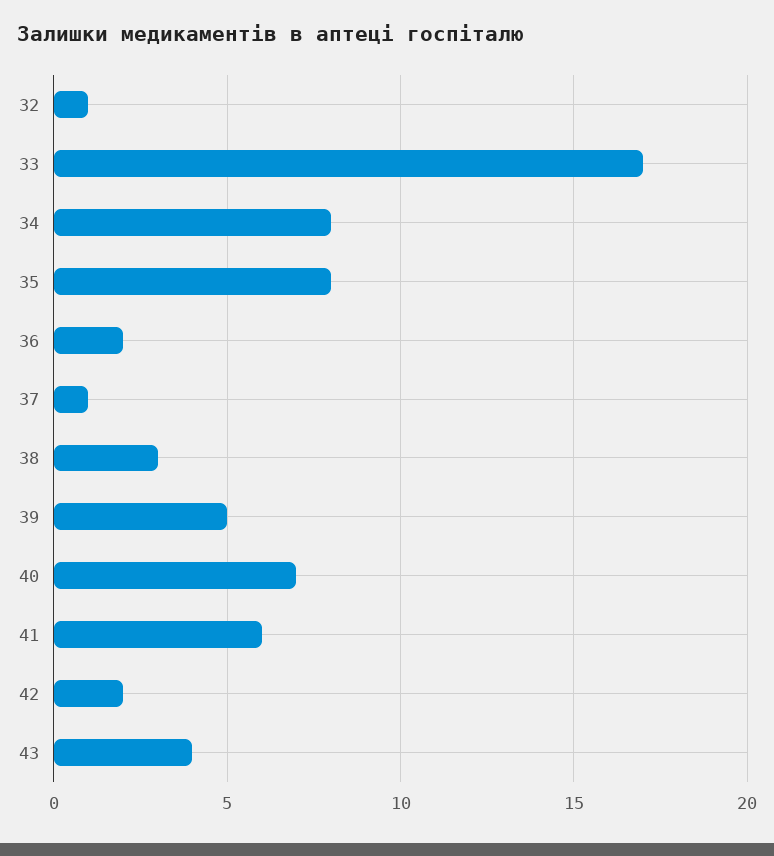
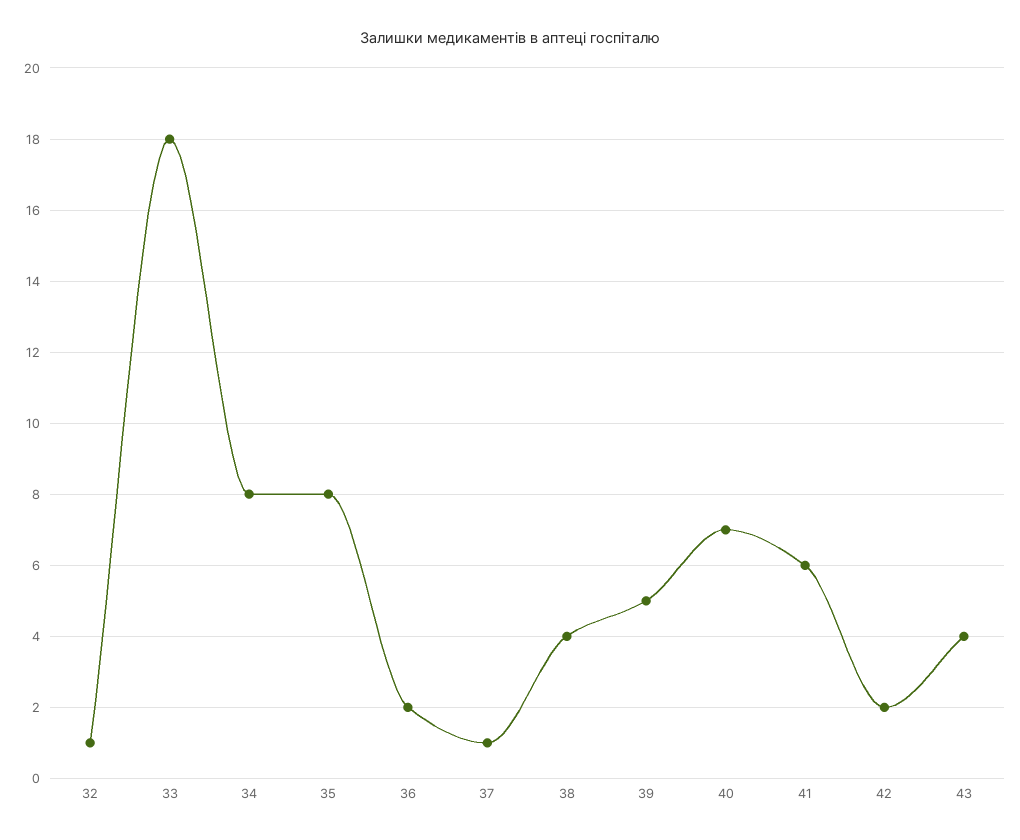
  {
    "32": 1,
-   "33": 17,
+   "33": 18,
    "34": 8,
    "35": 8,
    "36": 2,
    "37": 1,
-   "38": 3,
+   "38": 4,
    "39": 5,
    "40": 7,
    "41": 6,
    "42": 2,
    "43": 4
  }

